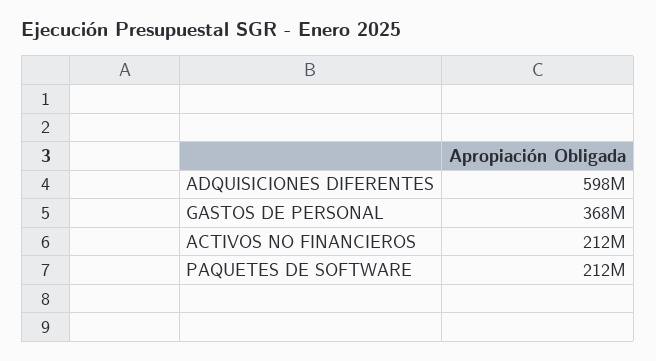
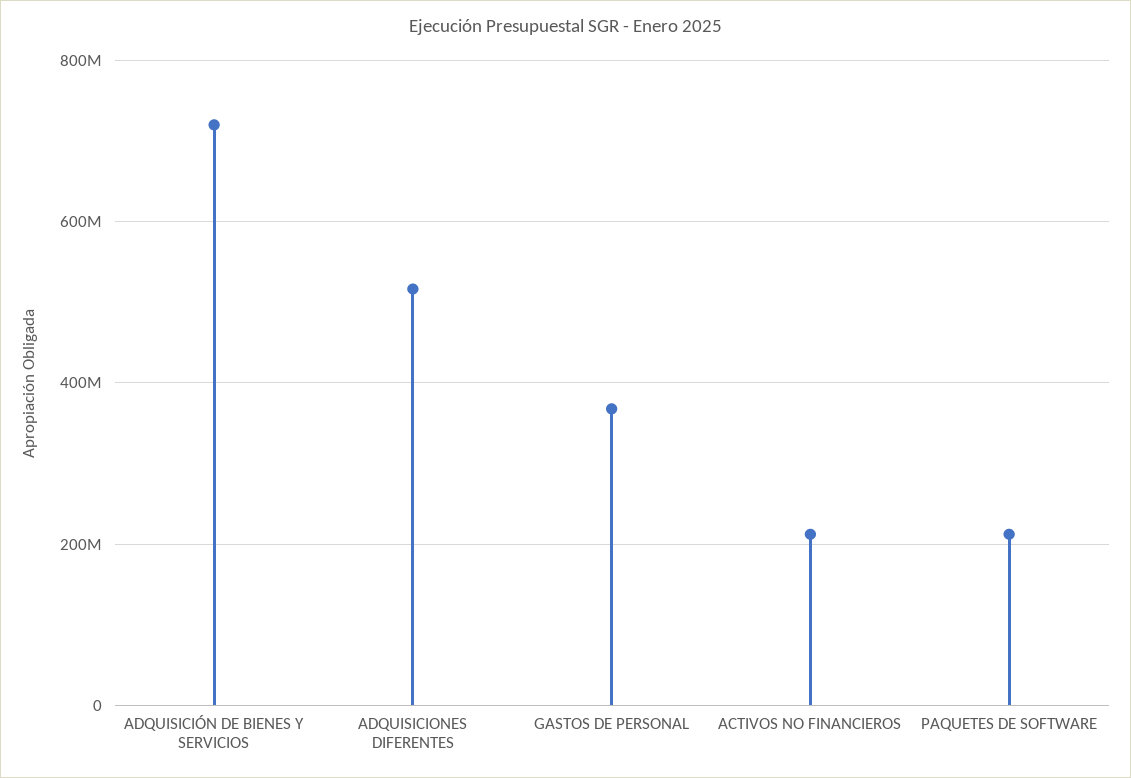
  {
-   "ADQUISICIONES DIFERENTES": 598000000,
+   "ADQUISICIONES DIFERENTES": 520000000,
    "GASTOS DE PERSONAL": 368000000,
    "ACTIVOS NO FINANCIEROS": 212000000,
-   "PAQUETES DE SOFTWARE": 212000000
+   "PAQUETES DE SOFTWARE": 212000000,
+   "ADQUISICIÓN DE BIENES Y SERVICIOS": 720000000
  }

